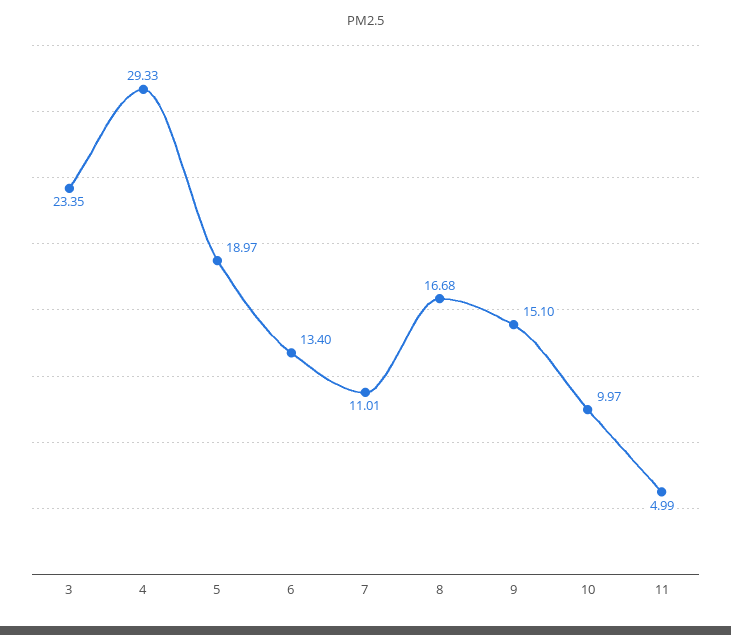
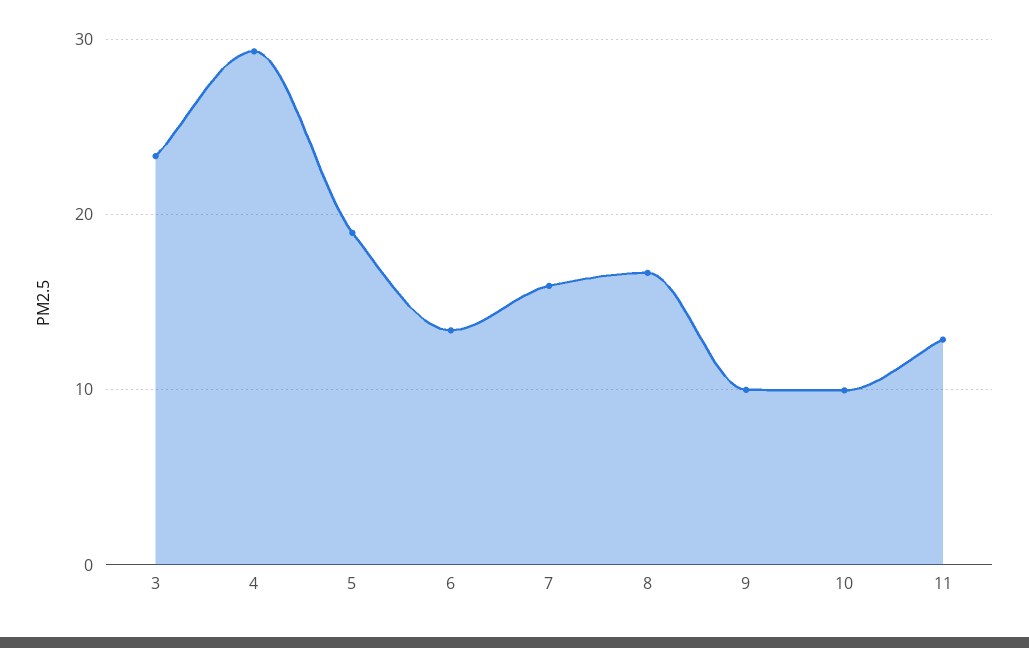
  {
    "3": 23.35,
    "4": 29.33,
    "5": 18.97,
    "6": 13.4,
-   "7": 11.01,
+   "7": 16,
    "8": 16.68,
-   "9": 15.1,
+   "9": 10,
    "10": 9.97,
-   "11": 4.99
+   "11": 13
  }

